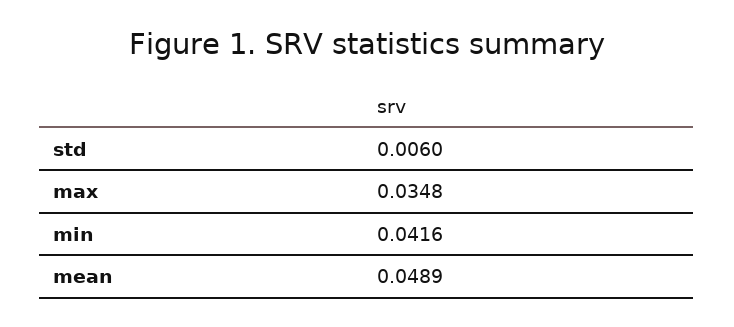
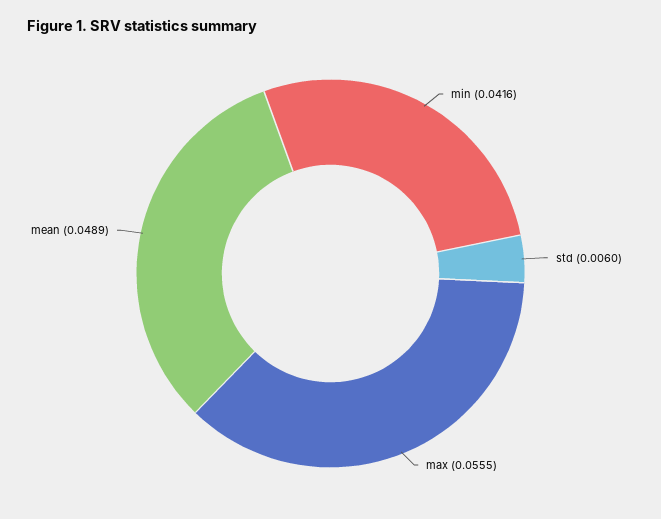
  {
    "std": 0.006,
-   "max": 0.0348,
+   "max": 0.0555,
    "min": 0.0416,
    "mean": 0.0489
  }

